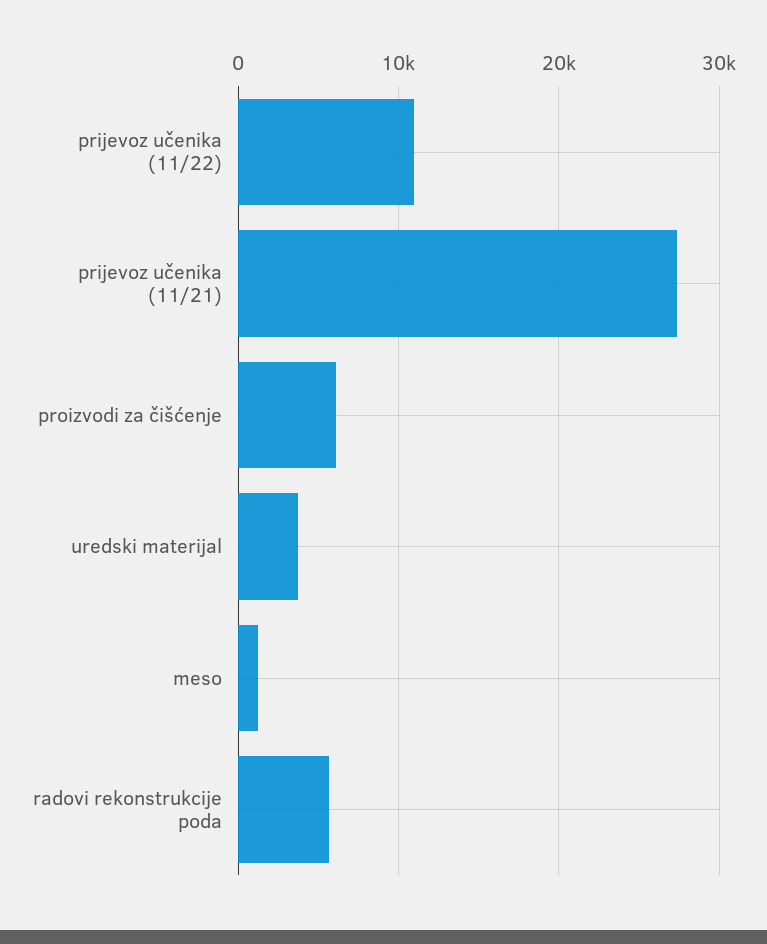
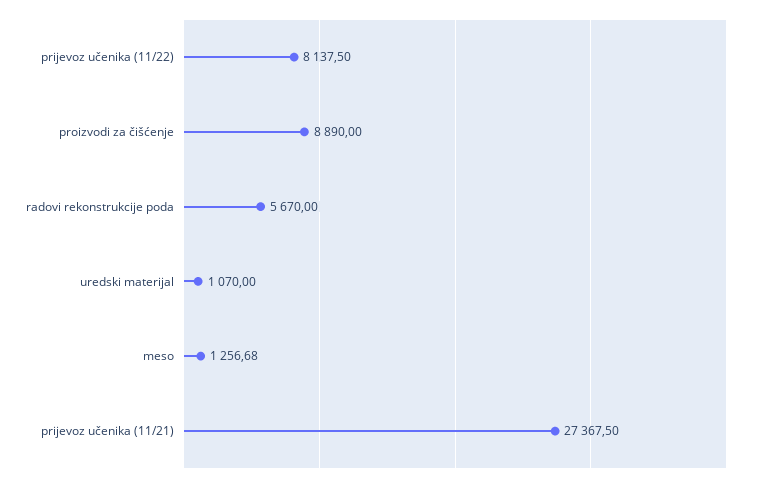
  {
-   "prijevoz učenika (11/22)": 11000,
+   "prijevoz učenika (11/22)": 8137.5,
    "prijevoz učenika (11/21)": 27367.5,
-   "proizvodi za čišćenje": 6000,
+   "proizvodi za čišćenje": 8890,
-   "uredski materijal": 4000,
+   "uredski materijal": 1070,
    "meso": 1256.68,
    "radovi rekonstrukcije poda": 5670
  }

